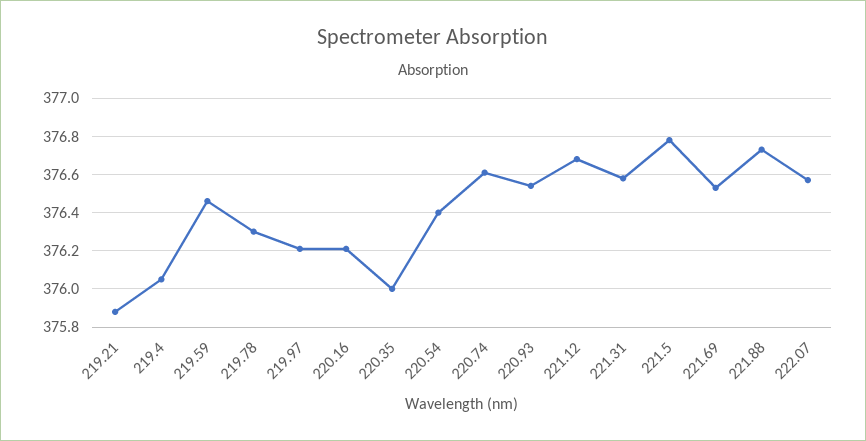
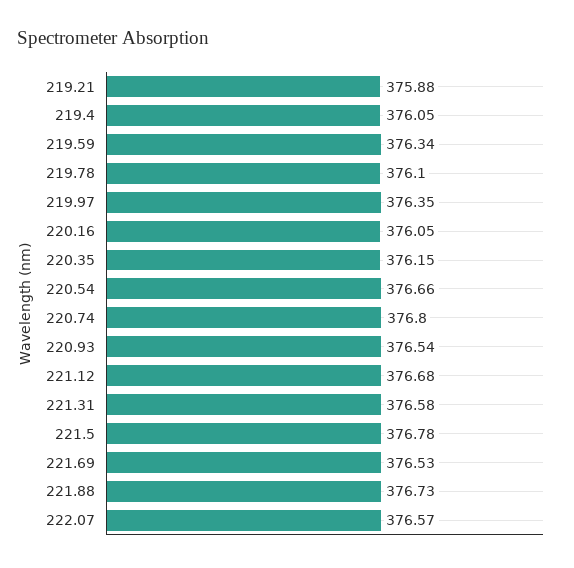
  {
    "219.21": 375.88,
    "219.4": 376.05,
-   "219.59": 376.45,
+   "219.59": 376.34,
-   "219.78": 376.3,
+   "219.78": 376.1,
-   "219.97": 376.2,
+   "219.97": 376.35,
-   "220.16": 376.2,
+   "220.16": 376.05,
-   "220.35": 376,
+   "220.35": 376.15,
-   "220.54": 376.4,
+   "220.54": 376.66,
-   "220.74": 376.6,
+   "220.74": 376.8,
    "220.93": 376.54,
    "221.12": 376.68,
    "221.31": 376.58,
    "221.5": 376.78,
    "221.69": 376.53,
    "221.88": 376.73,
    "222.07": 376.57
  }

